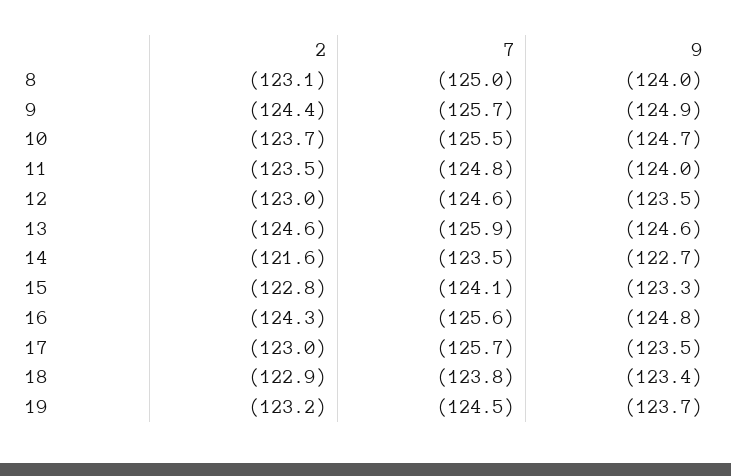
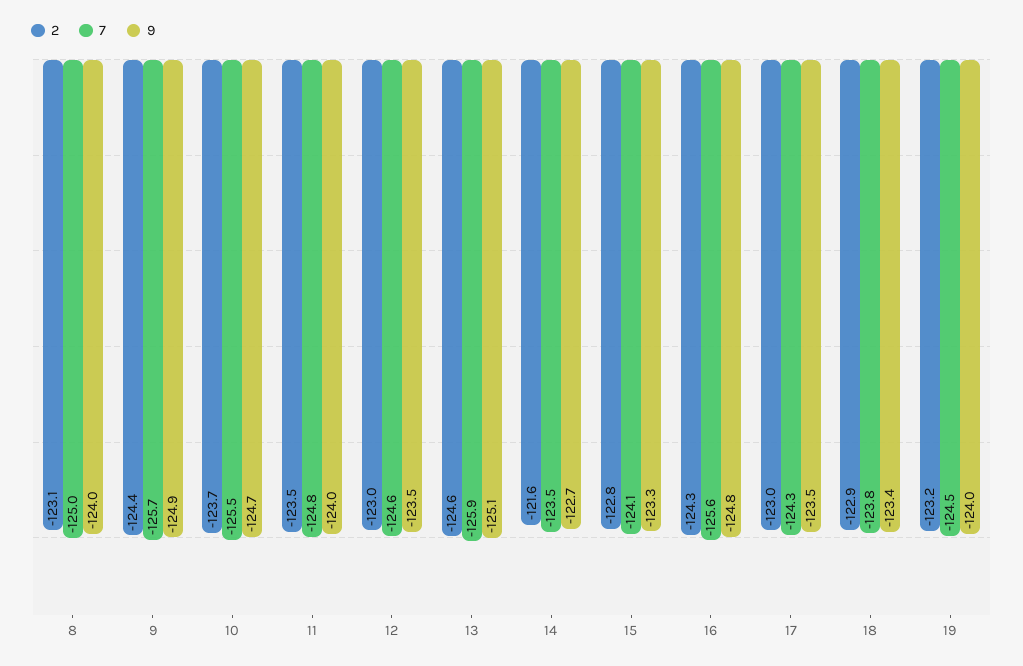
  {
    "2": {
      "8": -123.1,
      "9": -124.4,
      "10": -123.7,
      "11": -123.5,
      "12": -123,
      "13": -124.6,
      "14": -121.6,
      "15": -122.8,
      "16": -124.3,
      "17": -123,
      "18": -122.9,
      "19": -123.2
    },
    "7": {
      "8": -125,
      "9": -125.7,
      "10": -125.5,
      "11": -124.8,
      "12": -124.6,
      "13": -125.9,
      "14": -123.5,
      "15": -124.1,
      "16": -125.6,
-     "17": -125.7,
+     "17": -124.3,
      "18": -123.8,
      "19": -124.5
    },
    "9": {
      "8": -124,
      "9": -124.9,
      "10": -124.7,
      "11": -124,
      "12": -123.5,
-     "13": -124.6,
+     "13": -125.1,
      "14": -122.7,
      "15": -123.3,
      "16": -124.8,
      "17": -123.5,
      "18": -123.4,
-     "19": -123.7
+     "19": -124
    }
  }

